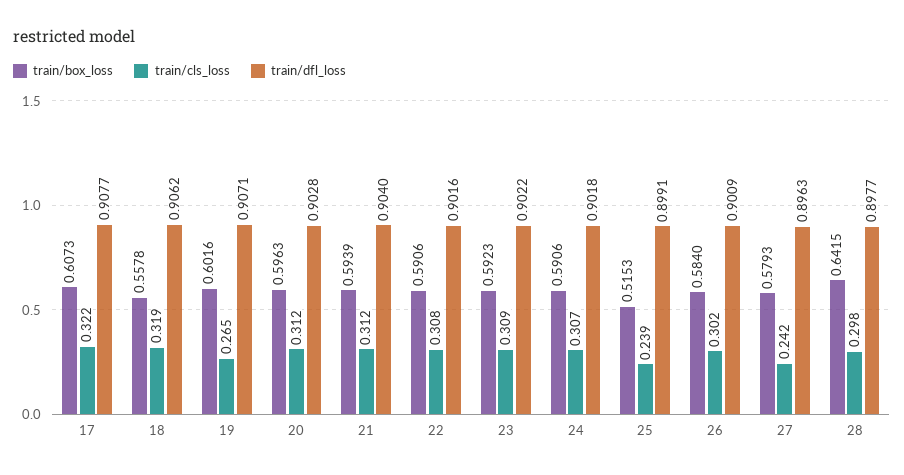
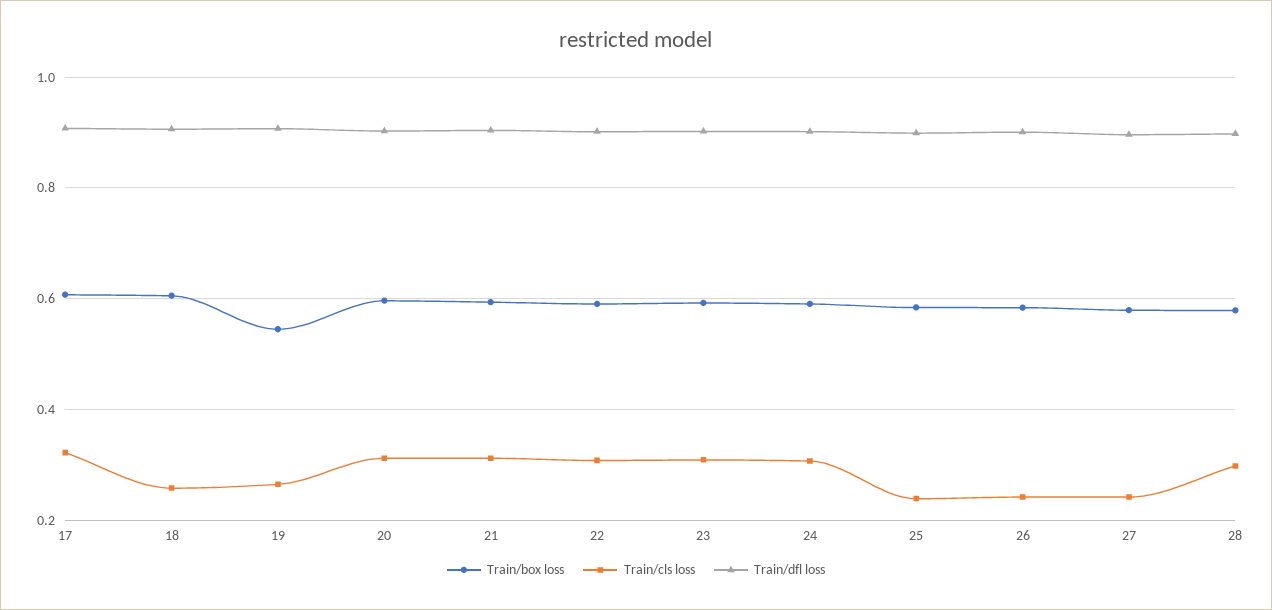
  {
    "train/box_loss": {
      "17": 0.6073,
-     "18": 0.5578,
+     "18": 0.6,
-     "19": 0.6016,
+     "19": 0.54,
      "20": 0.5963,
      "21": 0.5939,
      "22": 0.5906,
      "23": 0.5923,
      "24": 0.5906,
-     "25": 0.5153,
+     "25": 0.58,
      "26": 0.584,
      "27": 0.5793,
-     "28": 0.6415
+     "28": 0.58
    },
    "train/cls_loss": {
      "17": 0.322,
-     "18": 0.319,
+     "18": 0.26,
      "19": 0.265,
      "20": 0.312,
      "21": 0.312,
      "22": 0.308,
      "23": 0.309,
      "24": 0.307,
      "25": 0.239,
-     "26": 0.302,
+     "26": 0.24,
      "27": 0.242,
      "28": 0.298
    },
    "train/dfl_loss": {
      "17": 0.9077,
      "18": 0.9062,
      "19": 0.9071,
      "20": 0.9028,
      "21": 0.904,
      "22": 0.9016,
      "23": 0.9022,
      "24": 0.9018,
      "25": 0.8991,
      "26": 0.9009,
      "27": 0.8963,
      "28": 0.8977
    }
  }

